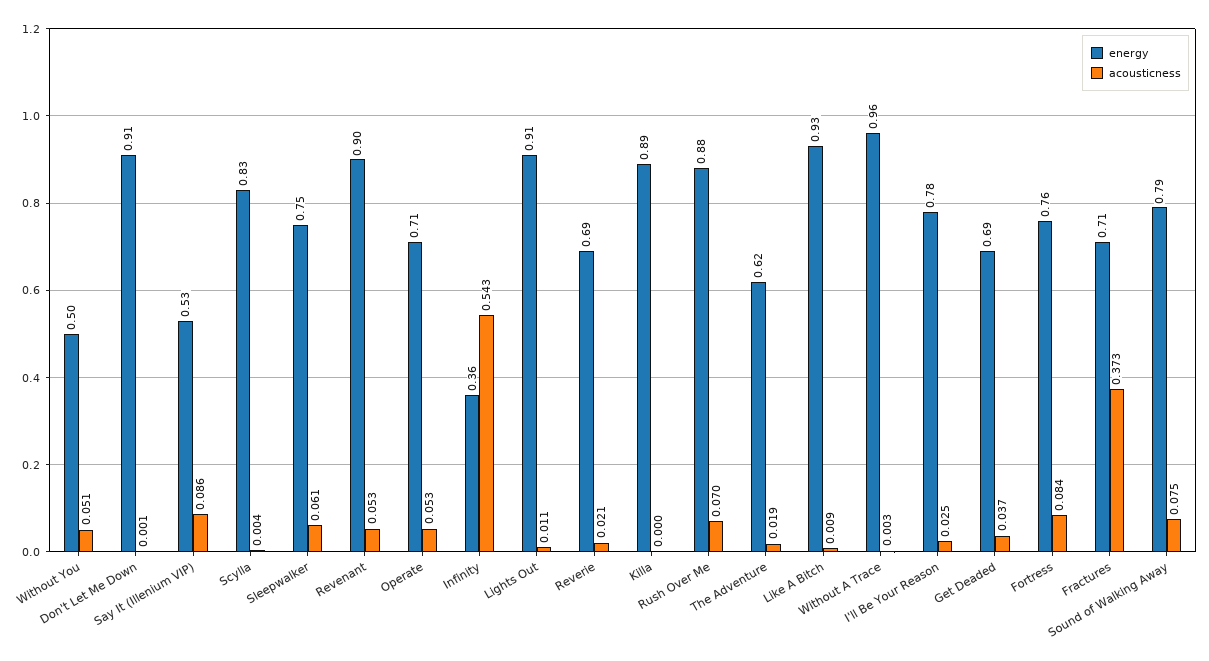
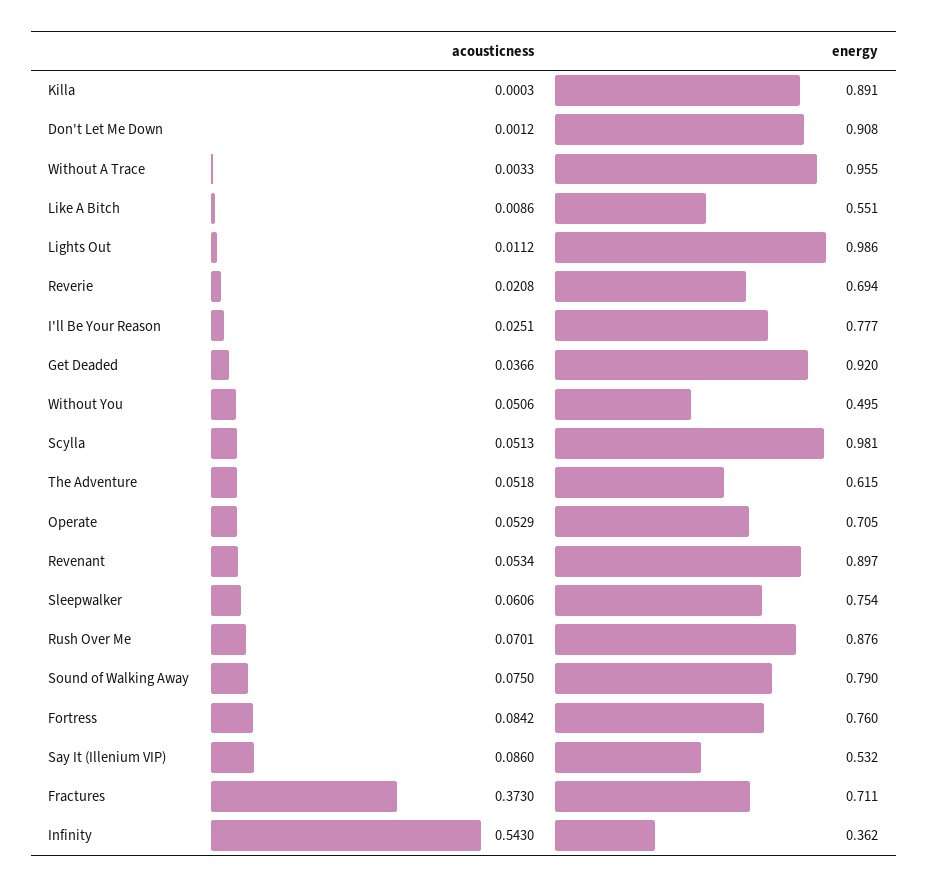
  {
    "energy": {
      "Without You": 0.495,
      "Don't Let Me Down": 0.908,
      "Say It (Illenium VIP)": 0.532,
-     "Scylla": 0.83,
+     "Scylla": 0.981,
      "Sleepwalker": 0.754,
      "Revenant": 0.897,
      "Operate": 0.705,
      "Infinity": 0.362,
-     "Lights Out": 0.91,
+     "Lights Out": 0.986,
      "Reverie": 0.694,
      "Killa": 0.891,
      "Rush Over Me": 0.876,
      "The Adventure": 0.615,
-     "Like A Bitch": 0.93,
+     "Like A Bitch": 0.551,
      "Without A Trace": 0.955,
      "I'll Be Your Reason": 0.777,
-     "Get Deaded": 0.69,
+     "Get Deaded": 0.92,
      "Fortress": 0.76,
      "Fractures": 0.711,
      "Sound of Walking Away": 0.79
    },
    "acousticness": {
      "Without You": 0.0506,
      "Don't Let Me Down": 0.0012,
      "Say It (Illenium VIP)": 0.086,
-     "Scylla": 0.004,
+     "Scylla": 0.0513,
      "Sleepwalker": 0.0606,
      "Revenant": 0.0534,
      "Operate": 0.0529,
      "Infinity": 0.543,
      "Lights Out": 0.0112,
      "Reverie": 0.0208,
      "Killa": 0.0003,
      "Rush Over Me": 0.0701,
-     "The Adventure": 0.019,
+     "The Adventure": 0.0518,
      "Like A Bitch": 0.0086,
      "Without A Trace": 0.0033,
      "I'll Be Your Reason": 0.0251,
      "Get Deaded": 0.0366,
      "Fortress": 0.0842,
      "Fractures": 0.373,
      "Sound of Walking Away": 0.075
    }
  }

